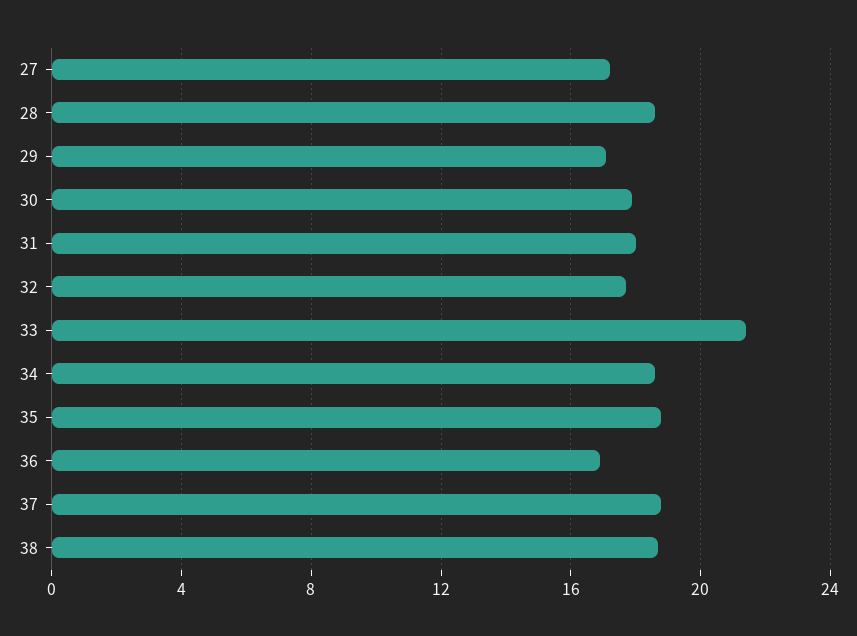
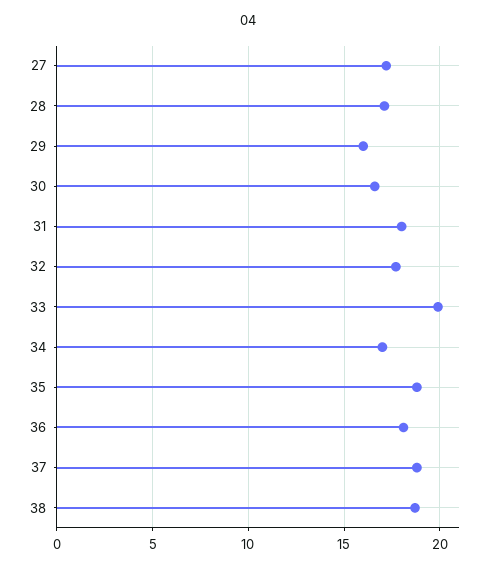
  {
    "27": 17,
-   "28": 18.5,
+   "28": 17,
-   "29": 17,
+   "29": 16,
-   "30": 18,
+   "30": 16.5,
    "31": 18,
    "32": 17.5,
-   "33": 21.5,
+   "33": 20,
-   "34": 18.5,
+   "34": 17,
    "35": 19,
-   "36": 17,
+   "36": 18,
    "37": 19,
    "38": 18.5
  }

